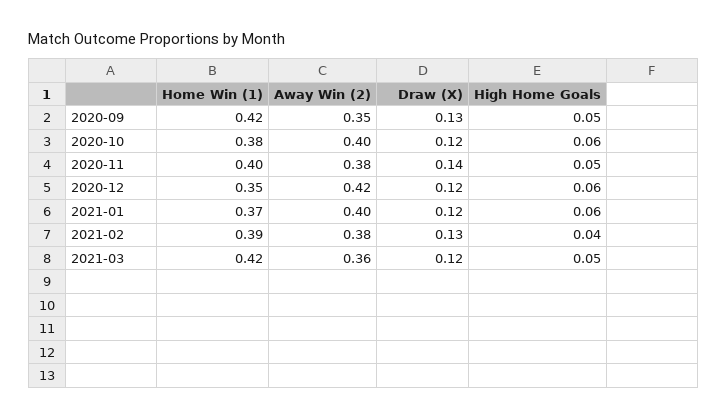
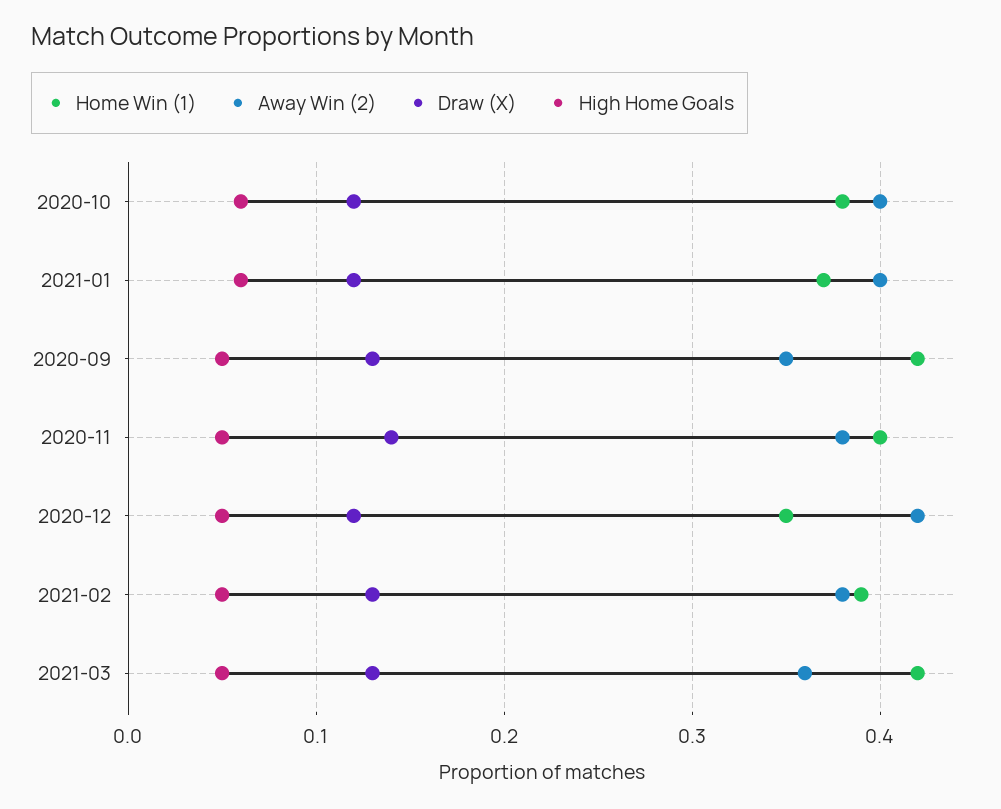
  {
    "Home Win (1)": {
      "2020-09": 0.42,
      "2020-10": 0.38,
      "2020-11": 0.4,
      "2020-12": 0.35,
      "2021-01": 0.37,
      "2021-02": 0.39,
      "2021-03": 0.42
    },
    "Away Win (2)": {
      "2020-09": 0.35,
      "2020-10": 0.4,
      "2020-11": 0.38,
      "2020-12": 0.42,
      "2021-01": 0.4,
      "2021-02": 0.38,
      "2021-03": 0.36
    },
    "Draw (X)": {
      "2020-09": 0.13,
      "2020-10": 0.12,
      "2020-11": 0.14,
      "2020-12": 0.12,
      "2021-01": 0.12,
      "2021-02": 0.13,
-     "2021-03": 0.12
+     "2021-03": 0.13
    },
    "High Home Goals": {
      "2020-09": 0.05,
      "2020-10": 0.06,
      "2020-11": 0.05,
-     "2020-12": 0.06,
+     "2020-12": 0.05,
      "2021-01": 0.06,
-     "2021-02": 0.04,
+     "2021-02": 0.05,
      "2021-03": 0.05
    }
  }

